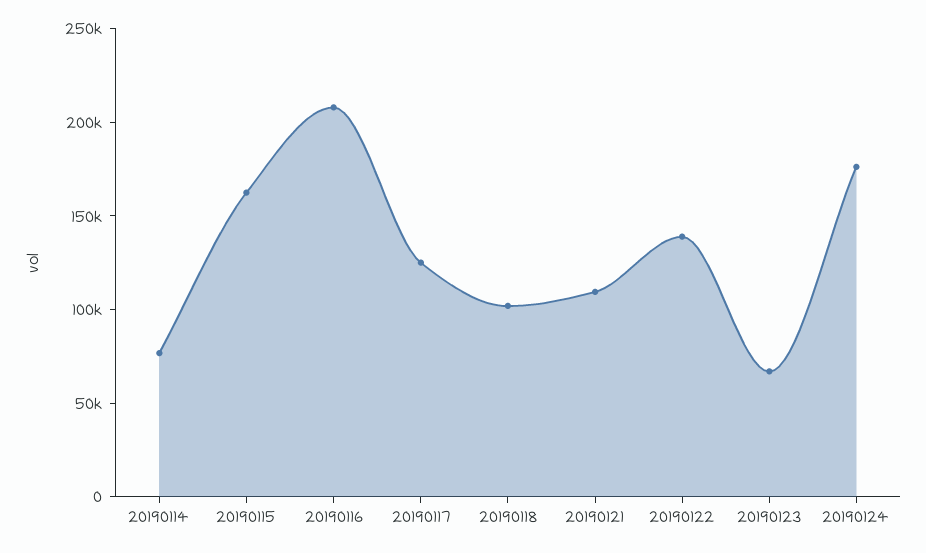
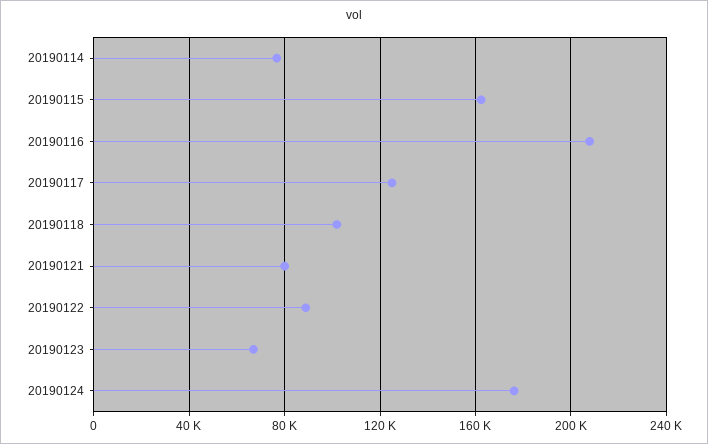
  {
    "20190114": 75000,
    "20190115": 160000,
    "20190116": 210000,
    "20190117": 125000,
    "20190118": 100000,
-   "20190121": 110000,
+   "20190121": 80000,
-   "20190122": 140000,
+   "20190122": 90000,
    "20190123": 65000,
    "20190124": 175000
  }

